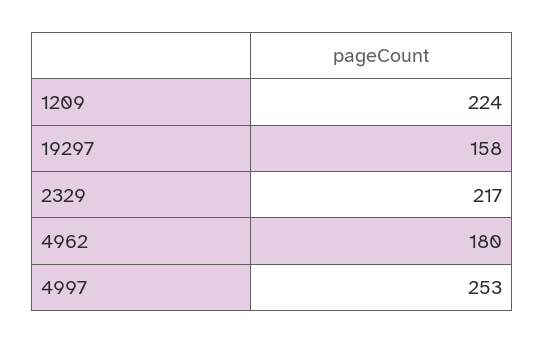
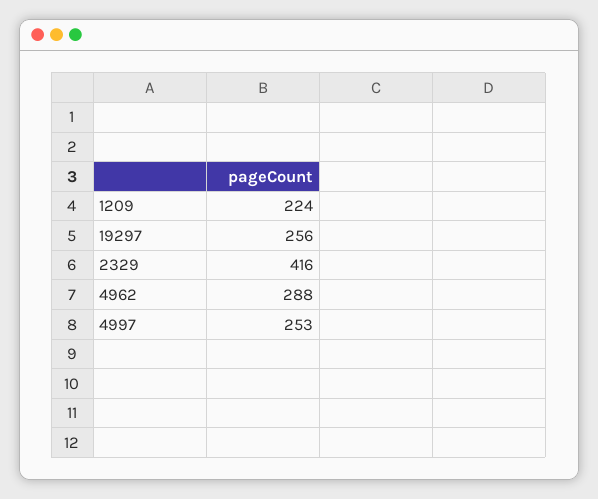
  {
    "1209": 224,
-   "19297": 158,
+   "19297": 256,
-   "2329": 217,
+   "2329": 416,
-   "4962": 180,
+   "4962": 288,
    "4997": 253
  }

